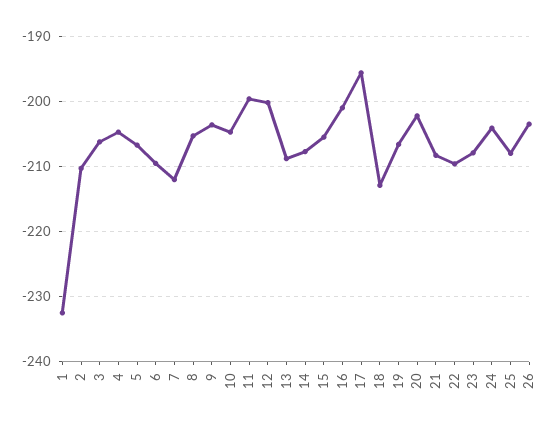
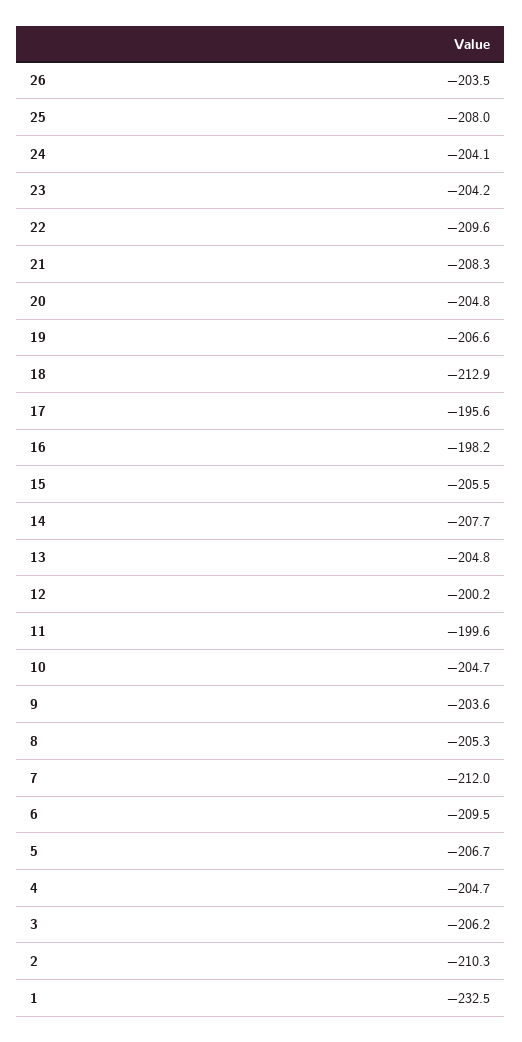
  {
    "1": -232.5,
    "2": -210.3,
    "3": -206.2,
    "4": -204.7,
    "5": -206.7,
    "6": -209.5,
    "7": -212,
    "8": -205.3,
    "9": -203.6,
    "10": -204.7,
    "11": -199.6,
    "12": -200.2,
-   "13": -209,
+   "13": -204.8,
    "14": -207.7,
    "15": -205.5,
-   "16": -201,
+   "16": -198.2,
    "17": -195.6,
    "18": -212.9,
    "19": -206.6,
-   "20": -202,
+   "20": -204.8,
    "21": -208.3,
    "22": -209.6,
-   "23": -208,
+   "23": -204.2,
    "24": -204.1,
    "25": -208,
    "26": -203.5
  }

